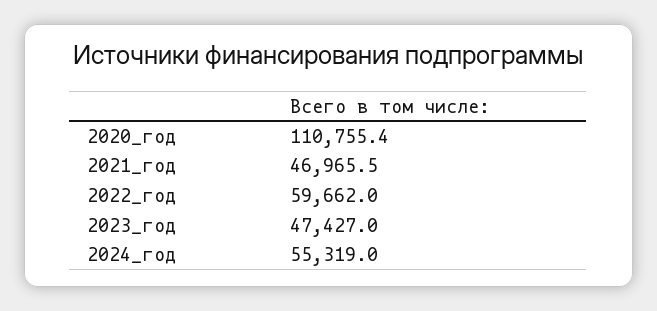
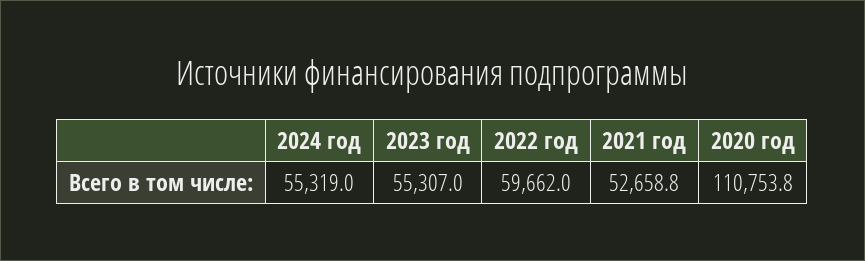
  {
-   "2020_год": 110755.4,
+   "2020_год": 110753.8,
-   "2021_год": 46965.5,
+   "2021_год": 52658.8,
    "2022_год": 59662,
-   "2023_год": 47427,
+   "2023_год": 55307,
    "2024_год": 55319
  }

